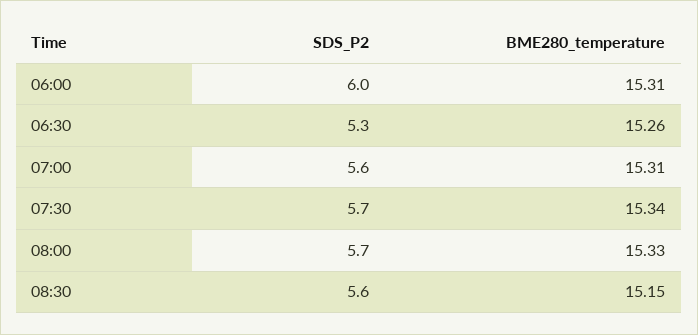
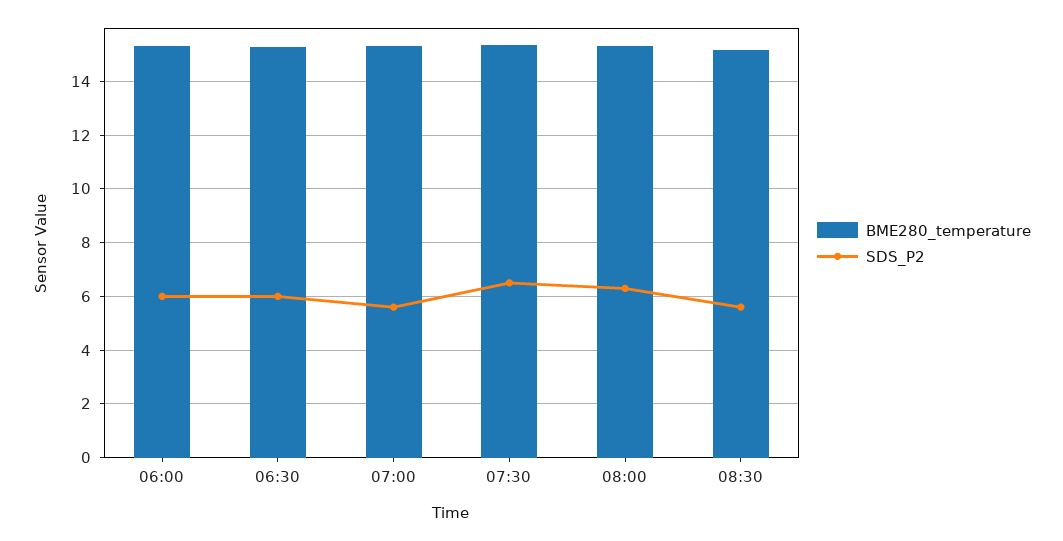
  {
    "SDS_P2": {
      "06:00": 6,
-     "06:30": 5.3,
+     "06:30": 6,
      "07:00": 5.6,
-     "07:30": 5.7,
+     "07:30": 6.5,
-     "08:00": 5.7,
+     "08:00": 6.25,
      "08:30": 5.6
    },
    "BME280_temperature": {
      "06:00": 15.31,
      "06:30": 15.26,
      "07:00": 15.31,
      "07:30": 15.34,
      "08:00": 15.33,
      "08:30": 15.15
    }
  }

